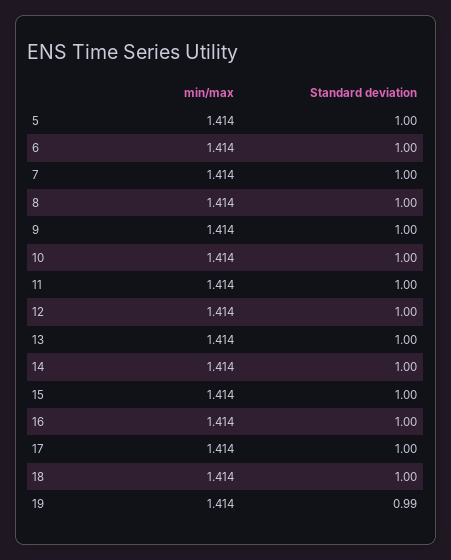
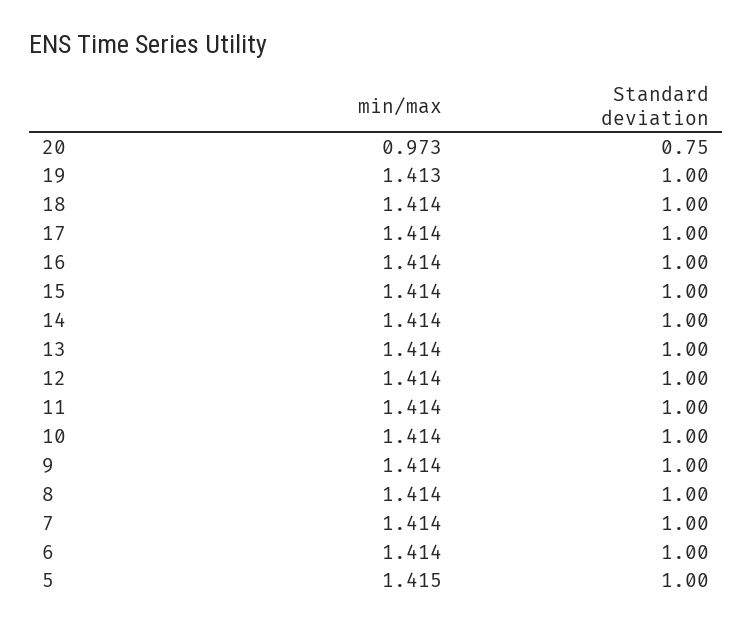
  {
    "min/max": {
-     "5": 1.414,
+     "5": 1.415,
      "6": 1.414,
      "7": 1.414,
      "8": 1.414,
      "9": 1.414,
      "10": 1.414,
      "11": 1.414,
      "12": 1.414,
      "13": 1.414,
      "14": 1.414,
      "15": 1.414,
      "16": 1.414,
      "17": 1.414,
      "18": 1.414,
-     "19": 1.414
+     "19": 1.413,
+     "20": 0.973
    },
    "Standard deviation": {
      "5": 1,
      "6": 1,
      "7": 1,
      "8": 1,
      "9": 1,
      "10": 1,
      "11": 1,
      "12": 1,
      "13": 1,
      "14": 1,
      "15": 1,
      "16": 1,
      "17": 1,
      "18": 1,
-     "19": 0.99
+     "19": 1,
+     "20": 0.75
    }
  }

